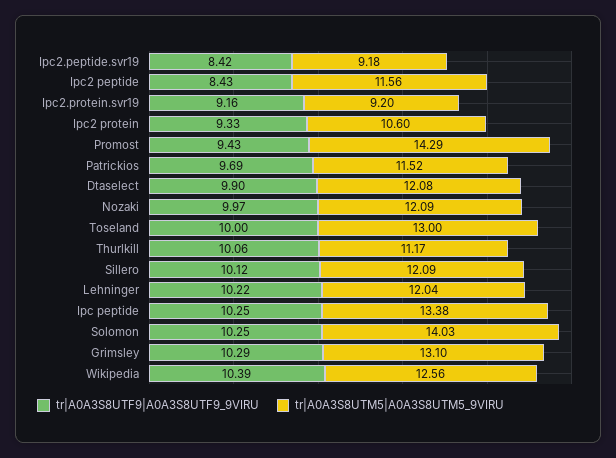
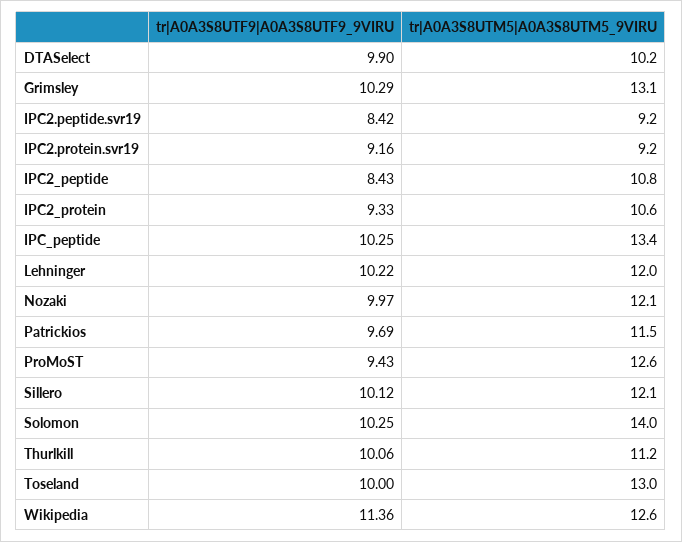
  {
    "tr|A0A3S8UTF9|A0A3S8UTF9_9VIRU": {
      "Ipc2.peptide.svr19": 8.42,
      "Ipc2 peptide": 8.43,
      "Ipc2.protein.svr19": 9.16,
      "Ipc2 protein": 9.33,
      "Promost": 9.43,
      "Patrickios": 9.69,
      "Dtaselect": 9.9,
      "Nozaki": 9.97,
      "Toseland": 10,
      "Thurlkill": 10.06,
      "Sillero": 10.12,
      "Lehninger": 10.22,
      "Ipc peptide": 10.25,
      "Solomon": 10.25,
      "Grimsley": 10.29,
-     "Wikipedia": 10.39
+     "Wikipedia": 11.36
    },
    "tr|A0A3S8UTM5|A0A3S8UTM5_9VIRU": {
      "Ipc2.peptide.svr19": 9.18,
-     "Ipc2 peptide": 11.56,
+     "Ipc2 peptide": 10.8,
      "Ipc2.protein.svr19": 9.2,
      "Ipc2 protein": 10.6,
-     "Promost": 14.29,
+     "Promost": 12.6,
      "Patrickios": 11.52,
-     "Dtaselect": 12.08,
+     "Dtaselect": 10.2,
      "Nozaki": 12.09,
      "Toseland": 13,
      "Thurlkill": 11.17,
      "Sillero": 12.09,
      "Lehninger": 12.04,
      "Ipc peptide": 13.38,
      "Solomon": 14.03,
      "Grimsley": 13.1,
      "Wikipedia": 12.56
    }
  }

